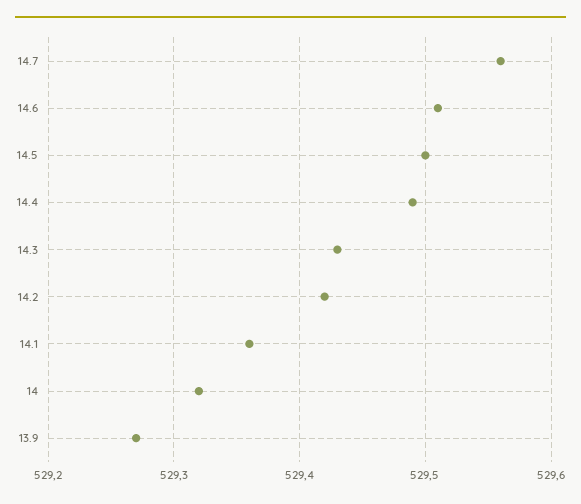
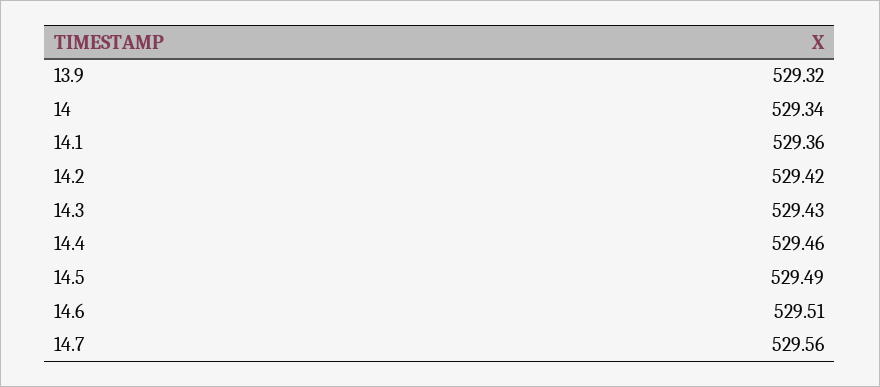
  {
    "14.7": 529.56,
    "14.6": 529.51,
-   "14.5": 529.5,
+   "14.5": 529.49,
-   "14.4": 529.49,
+   "14.4": 529.46,
    "14.3": 529.43,
    "14.2": 529.42,
    "14.1": 529.36,
-   "14": 529.32,
+   "14": 529.34,
-   "13.9": 529.27
+   "13.9": 529.32
  }

